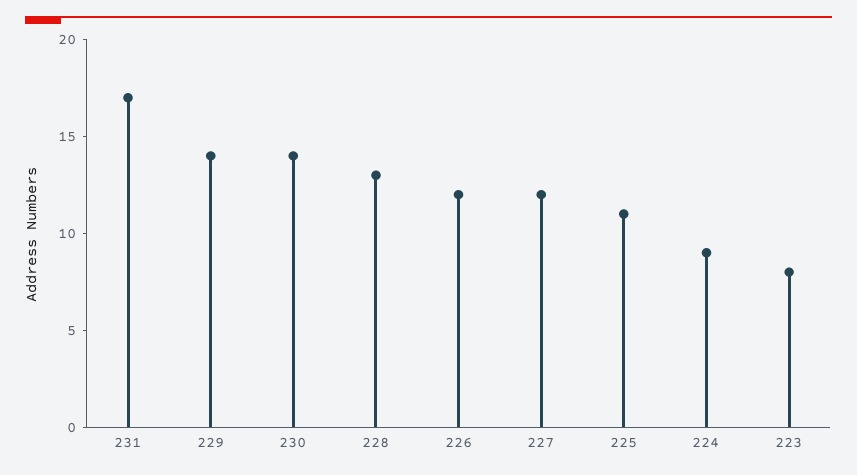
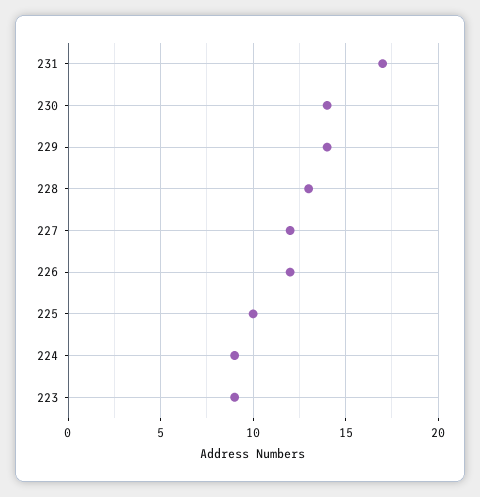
  {
    "231": 17,
    "229": 14,
    "230": 14,
    "228": 13,
    "226": 12,
    "227": 12,
-   "225": 11,
+   "225": 10,
    "224": 9,
-   "223": 8
+   "223": 9
  }

